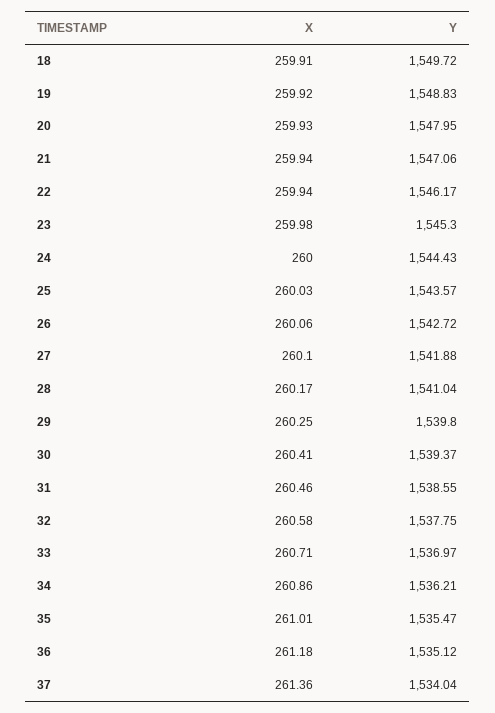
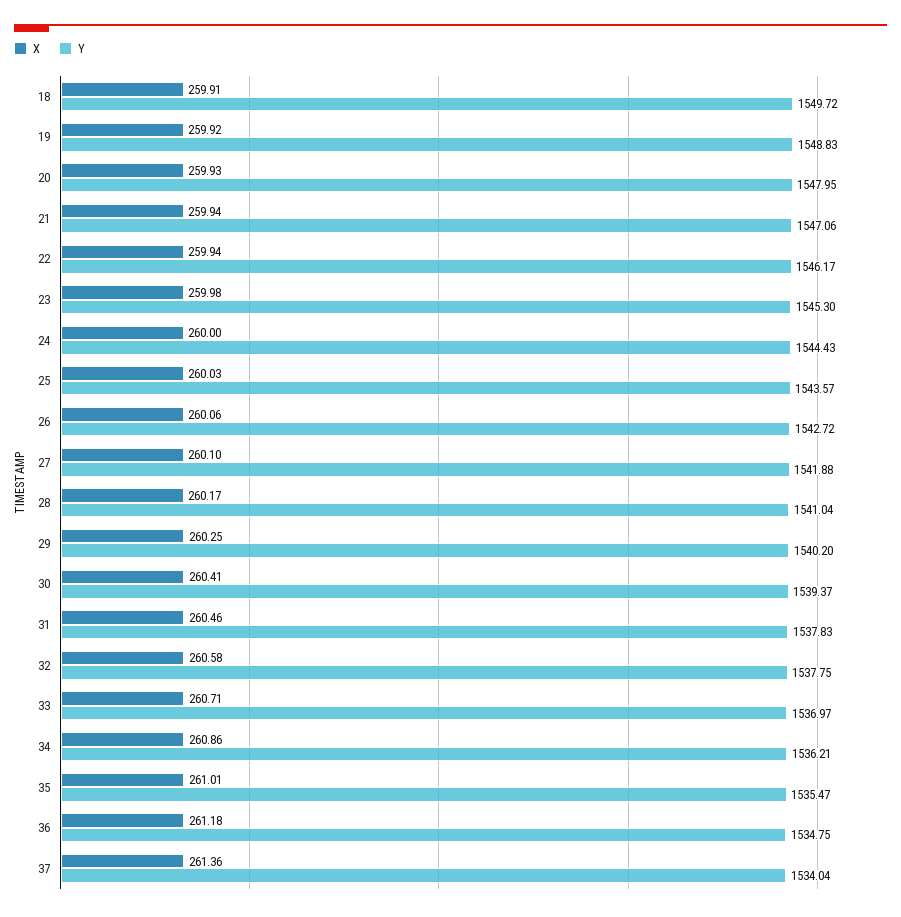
  {
    "X": {
      "18": 259.91,
      "19": 259.92,
      "20": 259.93,
      "21": 259.94,
      "22": 259.94,
      "23": 259.98,
      "24": 260,
      "25": 260.03,
      "26": 260.06,
      "27": 260.1,
      "28": 260.17,
      "29": 260.25,
      "30": 260.41,
      "31": 260.46,
      "32": 260.58,
      "33": 260.71,
      "34": 260.86,
      "35": 261.01,
      "36": 261.18,
      "37": 261.36
    },
    "Y": {
      "18": 1549.72,
      "19": 1548.83,
      "20": 1547.95,
      "21": 1547.06,
      "22": 1546.17,
      "23": 1545.3,
      "24": 1544.43,
      "25": 1543.57,
      "26": 1542.72,
      "27": 1541.88,
      "28": 1541.04,
-     "29": 1539.8,
+     "29": 1540.2,
      "30": 1539.37,
-     "31": 1538.55,
+     "31": 1537.83,
      "32": 1537.75,
      "33": 1536.97,
      "34": 1536.21,
      "35": 1535.47,
-     "36": 1535.12,
+     "36": 1534.75,
      "37": 1534.04
    }
  }

